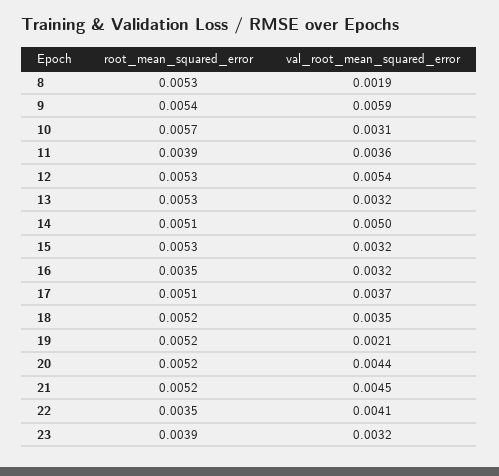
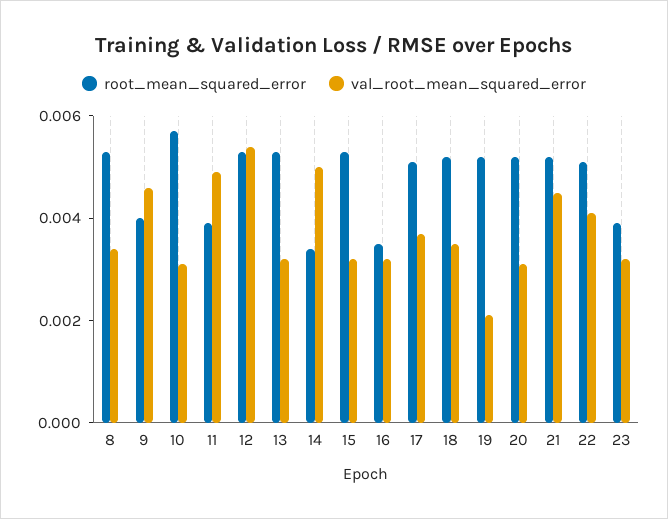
  {
    "root_mean_squared_error": {
      "8": 0.0053,
-     "9": 0.0054,
+     "9": 0.004,
      "10": 0.0057,
      "11": 0.0039,
      "12": 0.0053,
      "13": 0.0053,
-     "14": 0.0051,
+     "14": 0.0035,
      "15": 0.0053,
      "16": 0.0035,
      "17": 0.0051,
      "18": 0.0052,
      "19": 0.0052,
      "20": 0.0052,
      "21": 0.0052,
-     "22": 0.0035,
+     "22": 0.005,
      "23": 0.0039
    },
    "val_root_mean_squared_error": {
-     "8": 0.0019,
+     "8": 0.0035,
-     "9": 0.0059,
+     "9": 0.0045,
      "10": 0.0031,
-     "11": 0.0036,
+     "11": 0.005,
      "12": 0.0054,
      "13": 0.0032,
      "14": 0.005,
      "15": 0.0032,
      "16": 0.0032,
      "17": 0.0037,
      "18": 0.0035,
      "19": 0.0021,
-     "20": 0.0044,
+     "20": 0.003,
      "21": 0.0045,
      "22": 0.0041,
      "23": 0.0032
    }
  }

